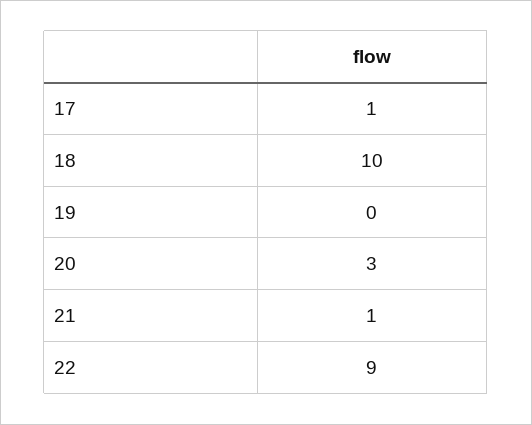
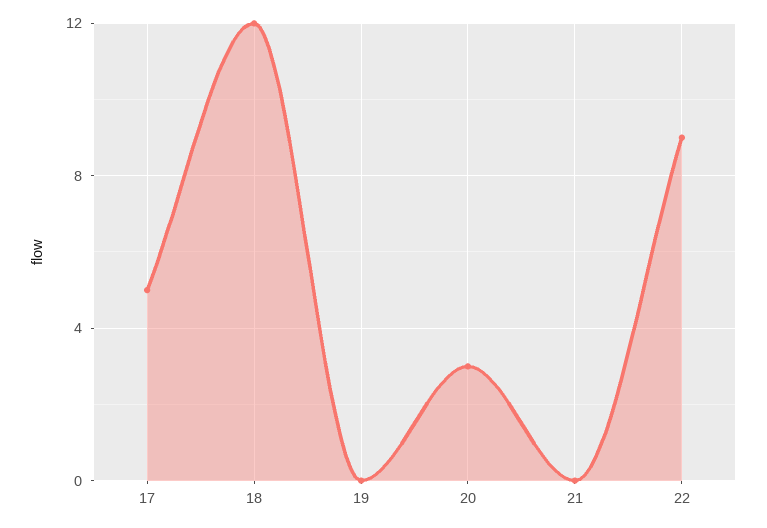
  {
-   "17": 1,
+   "17": 5,
-   "18": 10,
+   "18": 12,
    "19": 0,
    "20": 3,
-   "21": 1,
+   "21": 0,
    "22": 9
  }

